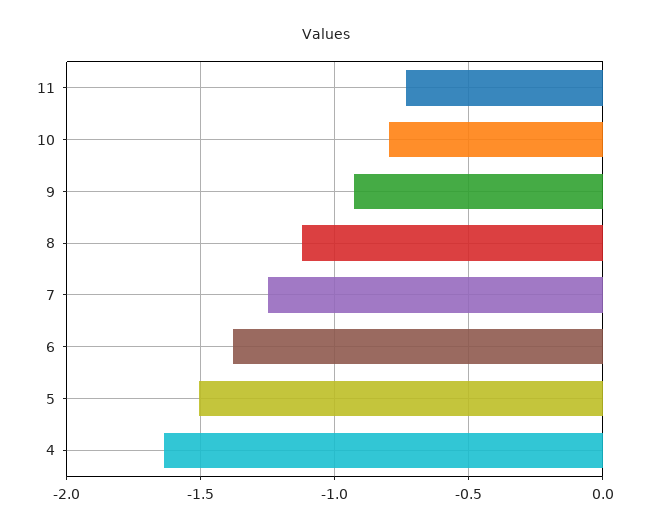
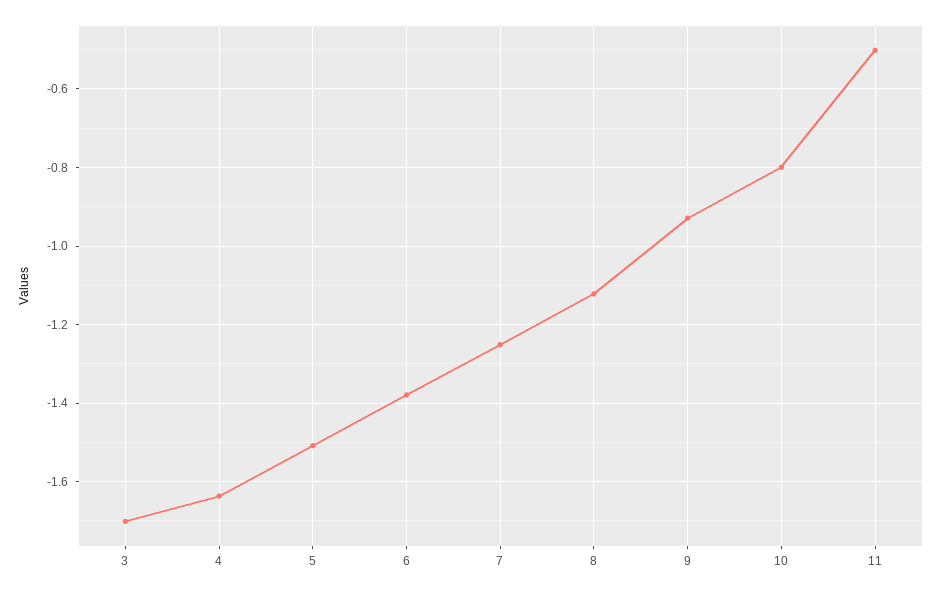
  {
-   "11": -0.75,
+   "11": -0.5,
    "10": -0.8,
    "9": -0.92,
    "8": -1.12,
    "7": -1.26,
    "6": -1.38,
    "5": -1.5,
-   "4": -1.64
+   "4": -1.64,
+   "3": -1.7
  }

